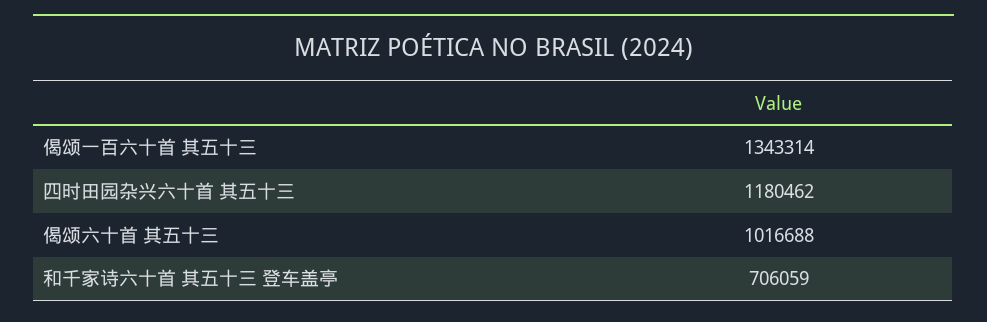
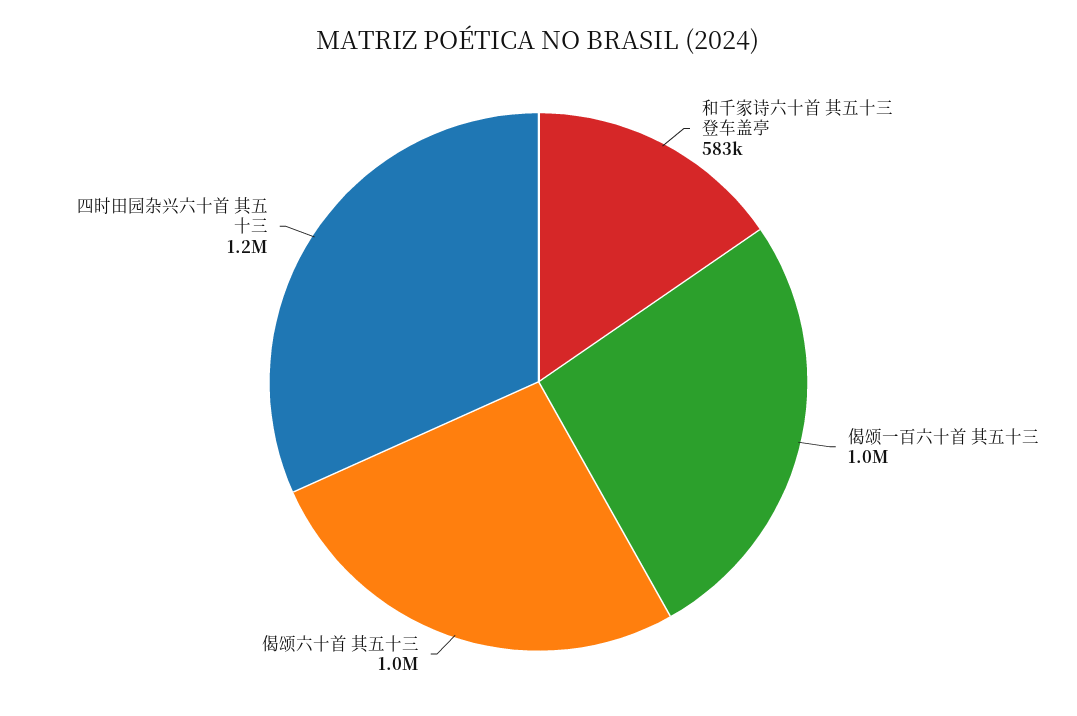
  {
-   "偈颂一百六十首 其五十三": 1343314,
+   "偈颂一百六十首 其五十三": 1000000,
    "四时田园杂兴六十首 其五十三": 1180462,
    "偈颂六十首 其五十三": 1016688,
-   "和千家诗六十首 其五十三 登车盖亭": 706059
+   "和千家诗六十首 其五十三 登车盖亭": 583000
  }

